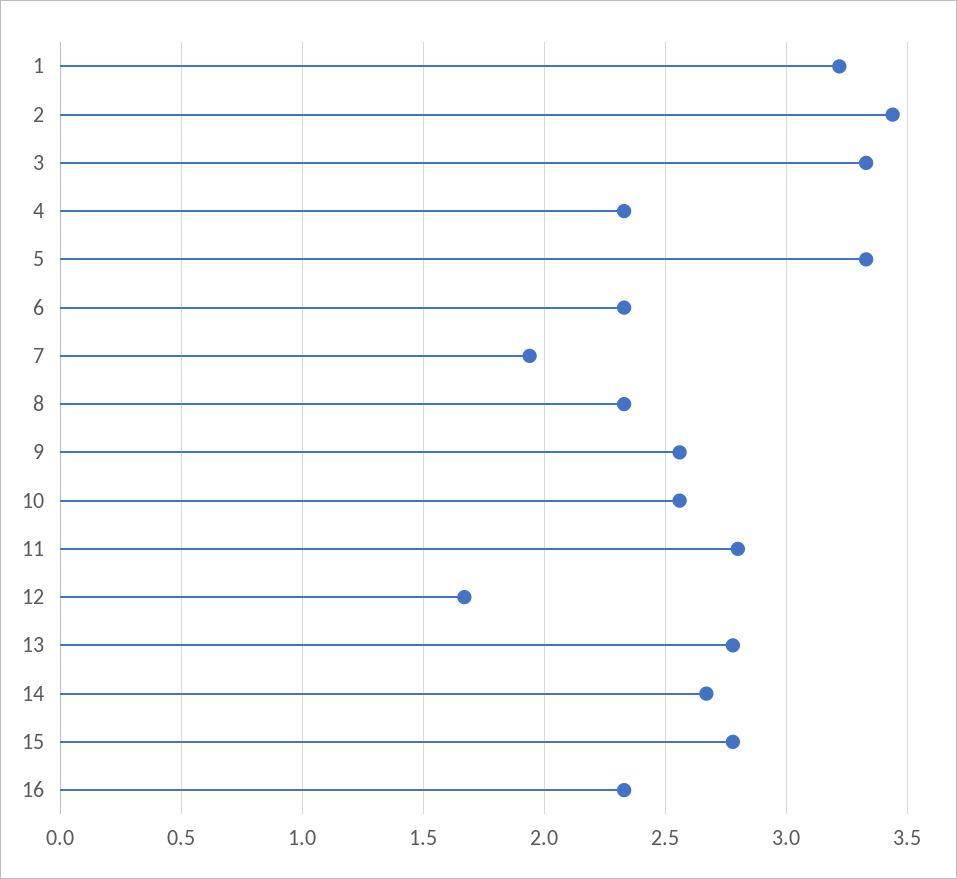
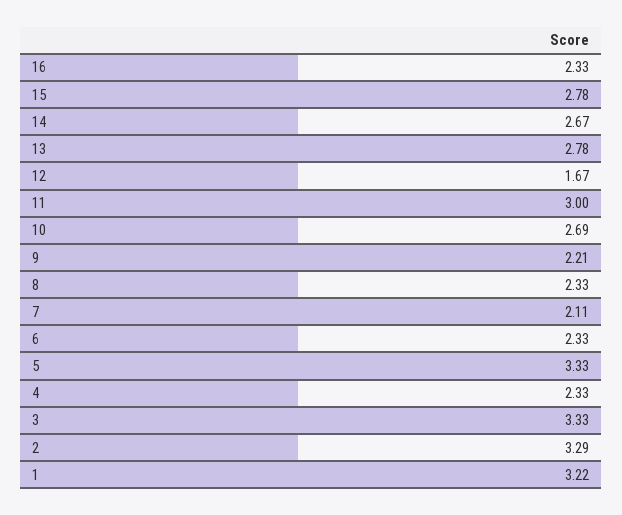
  {
    "1": 3.22,
-   "2": 3.45,
+   "2": 3.29,
    "3": 3.33,
    "4": 2.33,
    "5": 3.33,
    "6": 2.33,
-   "7": 1.95,
+   "7": 2.11,
    "8": 2.33,
-   "9": 2.55,
+   "9": 2.21,
-   "10": 2.55,
+   "10": 2.69,
-   "11": 2.8,
+   "11": 3,
    "12": 1.67,
    "13": 2.78,
    "14": 2.67,
    "15": 2.78,
    "16": 2.33
  }

